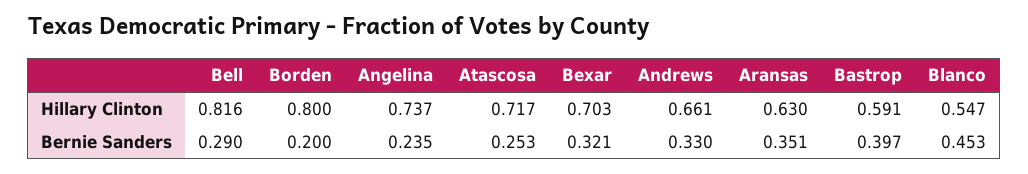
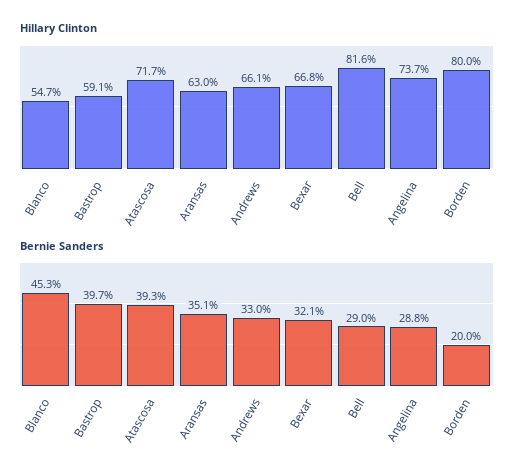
  {
    "Hillary Clinton": {
      "Bell": 0.816,
      "Borden": 0.8,
      "Angelina": 0.737,
      "Atascosa": 0.717,
-     "Bexar": 0.703,
+     "Bexar": 0.668,
      "Andrews": 0.661,
      "Aransas": 0.63,
      "Bastrop": 0.591,
      "Blanco": 0.547
    },
    "Bernie Sanders": {
      "Bell": 0.29,
      "Borden": 0.2,
-     "Angelina": 0.235,
+     "Angelina": 0.288,
-     "Atascosa": 0.253,
+     "Atascosa": 0.393,
      "Bexar": 0.321,
      "Andrews": 0.33,
      "Aransas": 0.351,
      "Bastrop": 0.397,
      "Blanco": 0.453
    }
  }

